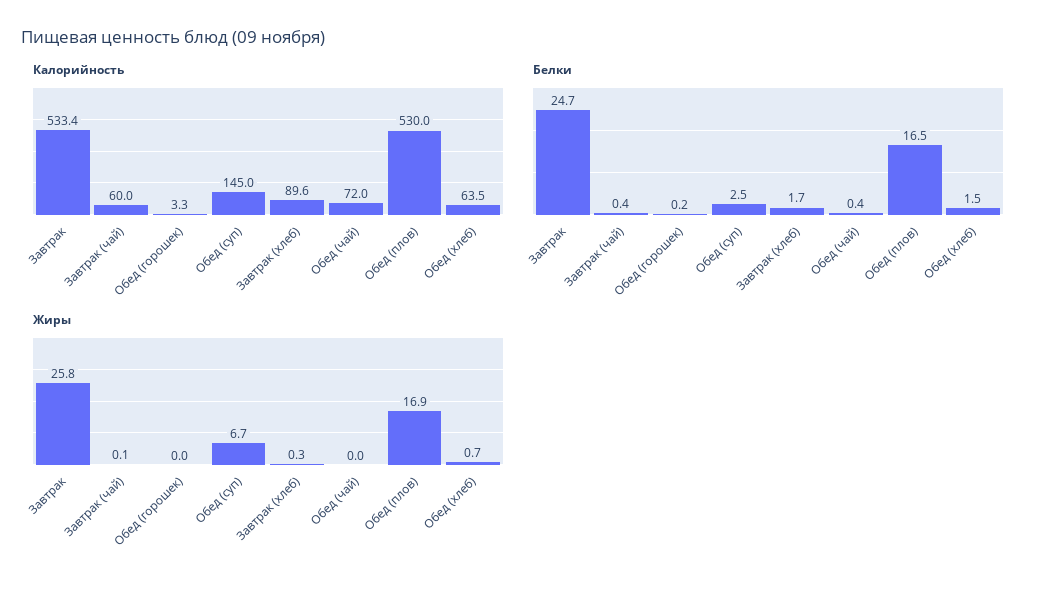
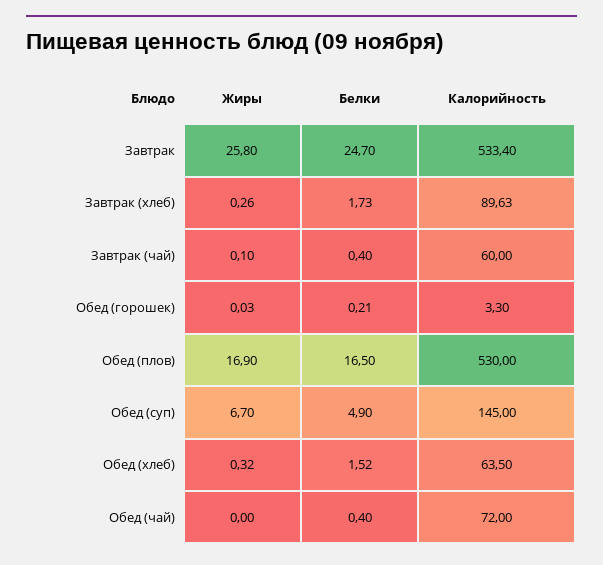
  {
    "Калорийность": {
      "Завтрак": 533.4,
      "Завтрак (чай)": 60,
      "Обед (горошек)": 3.3,
      "Обед (суп)": 145,
      "Завтрак (хлеб)": 89.63,
      "Обед (чай)": 72,
      "Обед (плов)": 530,
      "Обед (хлеб)": 63.5
    },
    "Белки": {
      "Завтрак": 24.7,
      "Завтрак (чай)": 0.4,
      "Обед (горошек)": 0.21,
-     "Обед (суп)": 2.5,
+     "Обед (суп)": 4.9,
      "Завтрак (хлеб)": 1.73,
      "Обед (чай)": 0.4,
      "Обед (плов)": 16.5,
      "Обед (хлеб)": 1.52
    },
    "Жиры": {
      "Завтрак": 25.8,
      "Завтрак (чай)": 0.1,
      "Обед (горошек)": 0.03,
      "Обед (суп)": 6.7,
      "Завтрак (хлеб)": 0.26,
      "Обед (чай)": 0,
      "Обед (плов)": 16.9,
-     "Обед (хлеб)": 0.7
+     "Обед (хлеб)": 0.32
    }
  }

